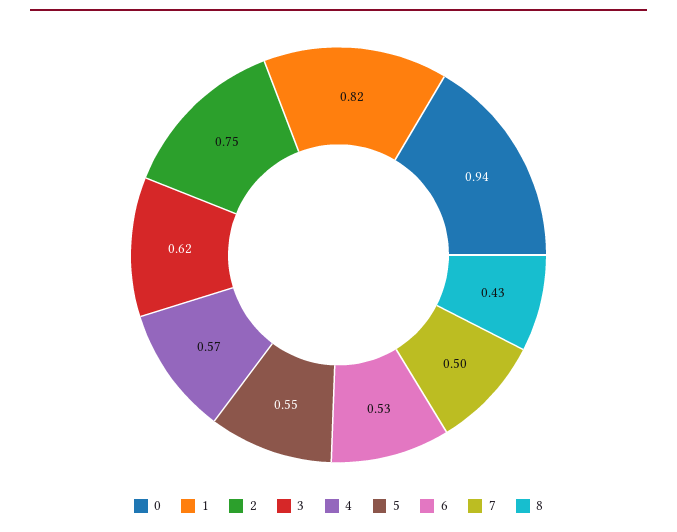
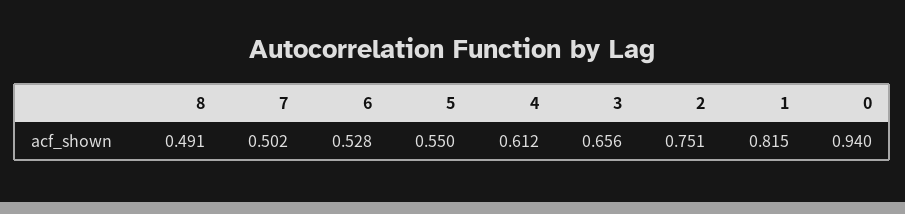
  {
    "0": 0.94,
    "1": 0.815,
    "2": 0.751,
-   "3": 0.62,
+   "3": 0.656,
-   "4": 0.57,
+   "4": 0.612,
    "5": 0.55,
    "6": 0.528,
    "7": 0.502,
-   "8": 0.43
+   "8": 0.491
  }

